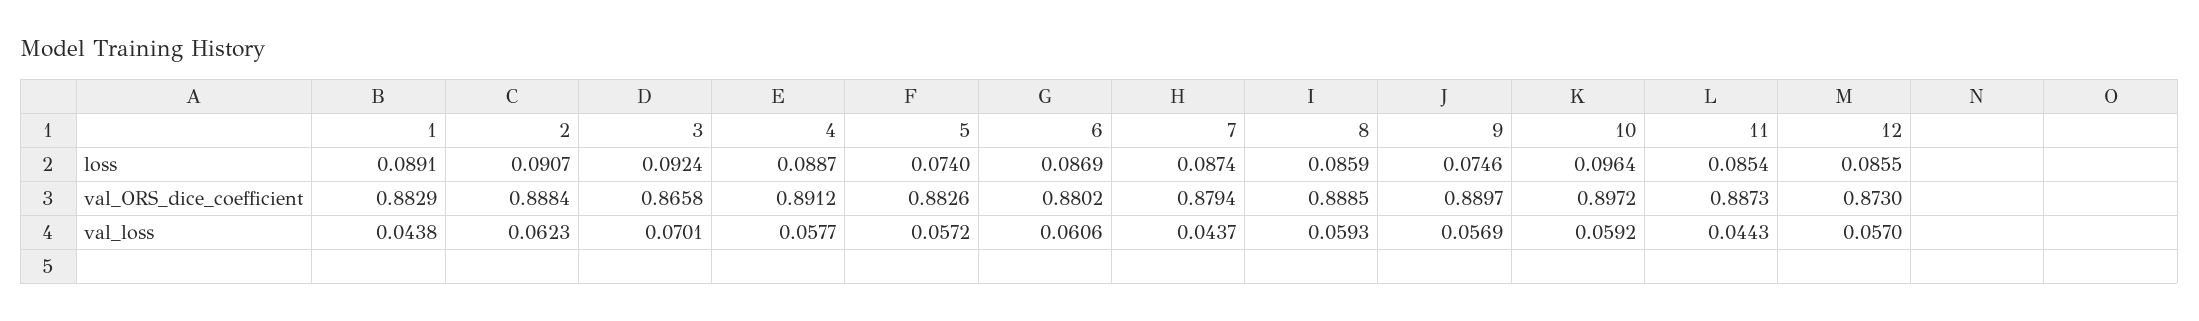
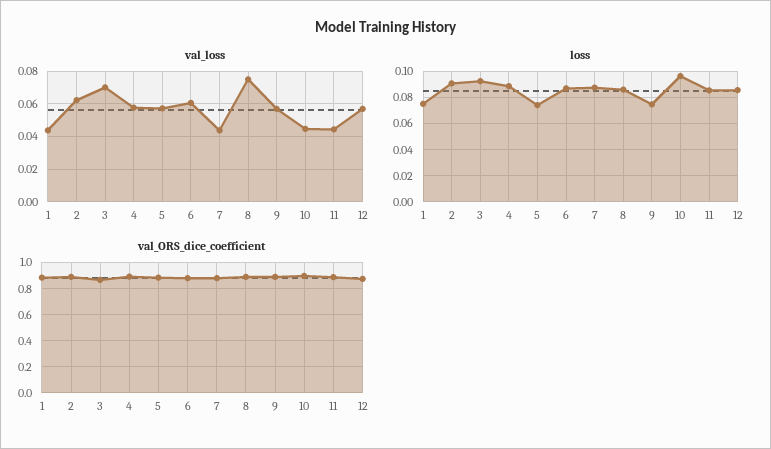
  {
    "loss": {
-     "1": 0.0891,
+     "1": 0.075,
      "2": 0.0907,
      "3": 0.0924,
      "4": 0.0887,
      "5": 0.074,
      "6": 0.0869,
      "7": 0.0874,
      "8": 0.0859,
      "9": 0.0746,
      "10": 0.0964,
      "11": 0.0854,
      "12": 0.0855
    },
    "val_ORS_dice_coefficient": {
      "1": 0.8829,
      "2": 0.8884,
      "3": 0.8658,
      "4": 0.8912,
      "5": 0.8826,
      "6": 0.8802,
      "7": 0.8794,
      "8": 0.8885,
      "9": 0.8897,
      "10": 0.8972,
      "11": 0.8873,
      "12": 0.873
    },
    "val_loss": {
      "1": 0.0438,
      "2": 0.0623,
      "3": 0.0701,
      "4": 0.0577,
      "5": 0.0572,
      "6": 0.0606,
      "7": 0.0437,
-     "8": 0.0593,
+     "8": 0.075,
      "9": 0.0569,
-     "10": 0.0592,
+     "10": 0.045,
      "11": 0.0443,
      "12": 0.057
    }
  }

